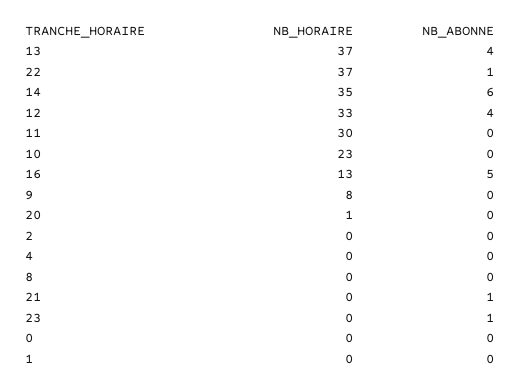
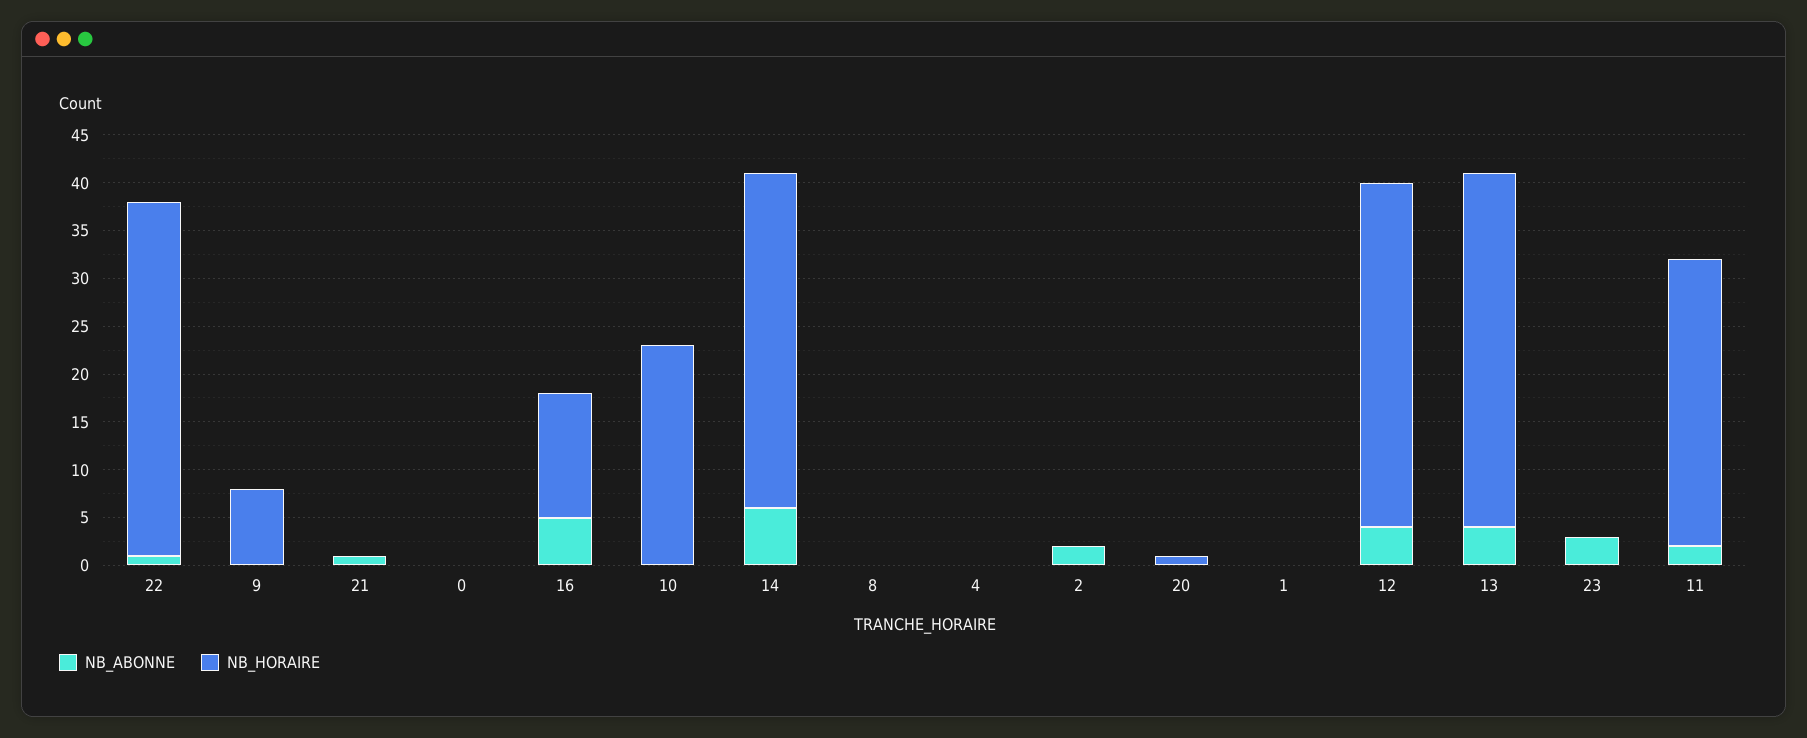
  {
    "NB_HORAIRE": {
      "13": 37,
      "22": 37,
      "14": 35,
-     "12": 33,
+     "12": 36,
      "11": 30,
      "10": 23,
      "16": 13,
      "9": 8,
      "20": 1,
      "2": 0,
      "4": 0,
      "8": 0,
      "21": 0,
      "23": 0,
      "0": 0,
      "1": 0
    },
    "NB_ABONNE": {
      "13": 4,
      "22": 1,
      "14": 6,
      "12": 4,
-     "11": 0,
+     "11": 2,
      "10": 0,
      "16": 5,
      "9": 0,
      "20": 0,
-     "2": 0,
+     "2": 2,
      "4": 0,
      "8": 0,
      "21": 1,
-     "23": 1,
+     "23": 3,
      "0": 0,
      "1": 0
    }
  }

